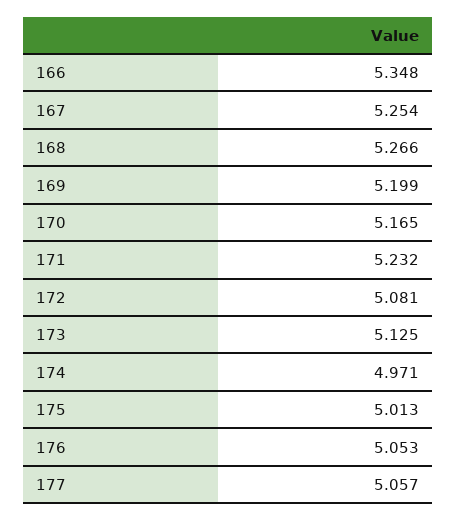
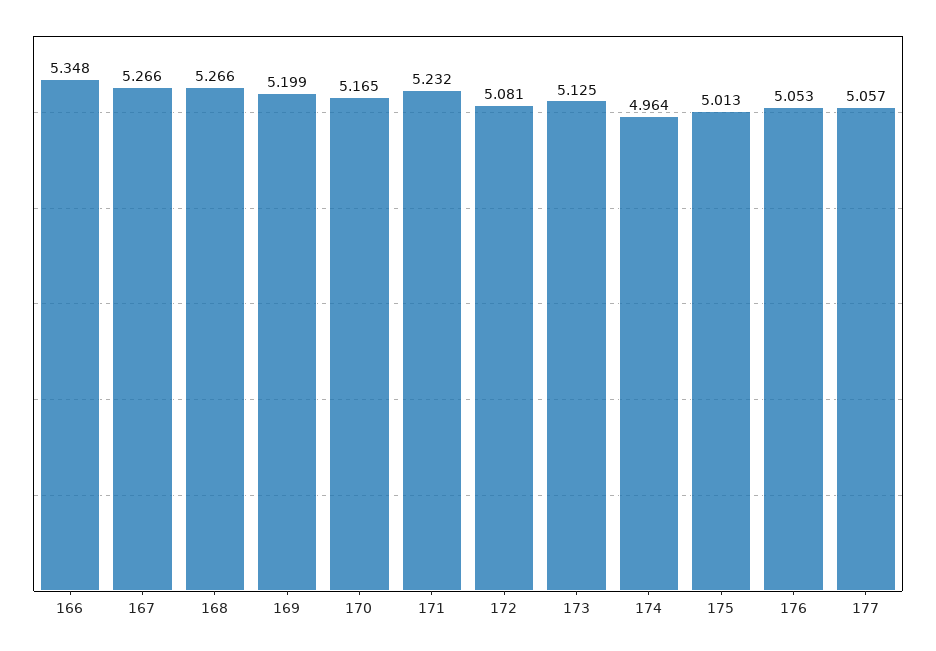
  {
    "166": 5.348,
-   "167": 5.254,
+   "167": 5.266,
    "168": 5.266,
    "169": 5.199,
    "170": 5.165,
    "171": 5.232,
    "172": 5.081,
    "173": 5.125,
-   "174": 4.971,
+   "174": 4.964,
    "175": 5.013,
    "176": 5.053,
    "177": 5.057
  }

